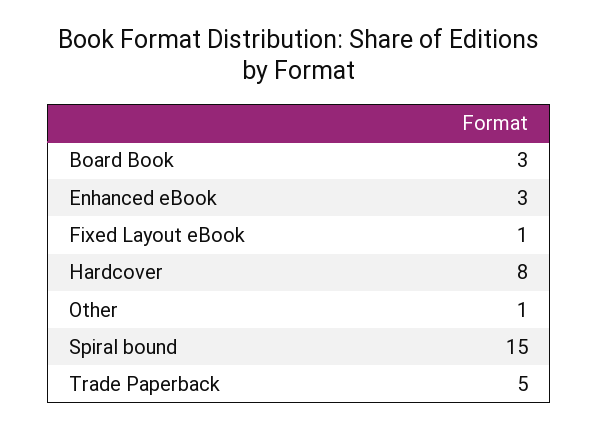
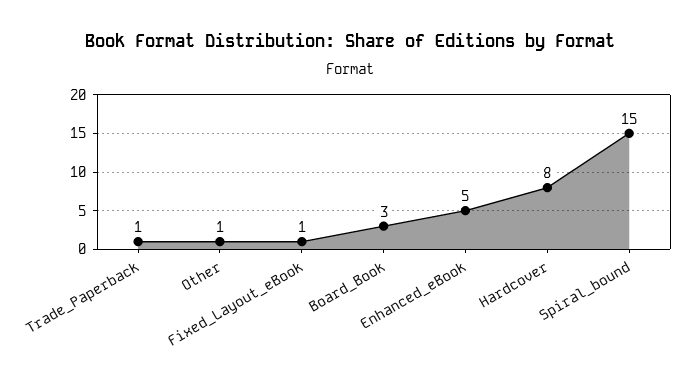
  {
    "Board Book": 3,
-   "Enhanced eBook": 3,
+   "Enhanced eBook": 5,
    "Fixed Layout eBook": 1,
    "Hardcover": 8,
    "Other": 1,
    "Spiral bound": 15,
-   "Trade Paperback": 5
+   "Trade Paperback": 1
  }

